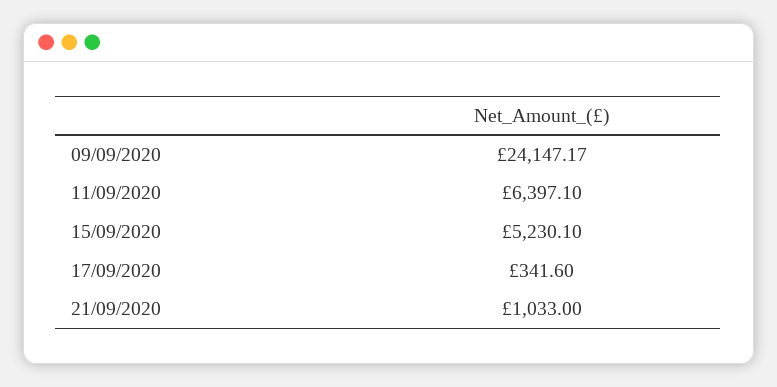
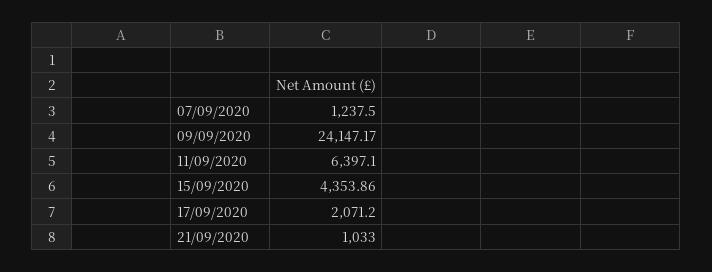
  {
    "09/09/2020": 24147.17,
    "11/09/2020": 6397.1,
-   "15/09/2020": 5230.1,
+   "15/09/2020": 4353.86,
-   "17/09/2020": 341.6,
+   "17/09/2020": 2071.2,
-   "21/09/2020": 1033
+   "21/09/2020": 1033,
+   "07/09/2020": 1237.5
  }

